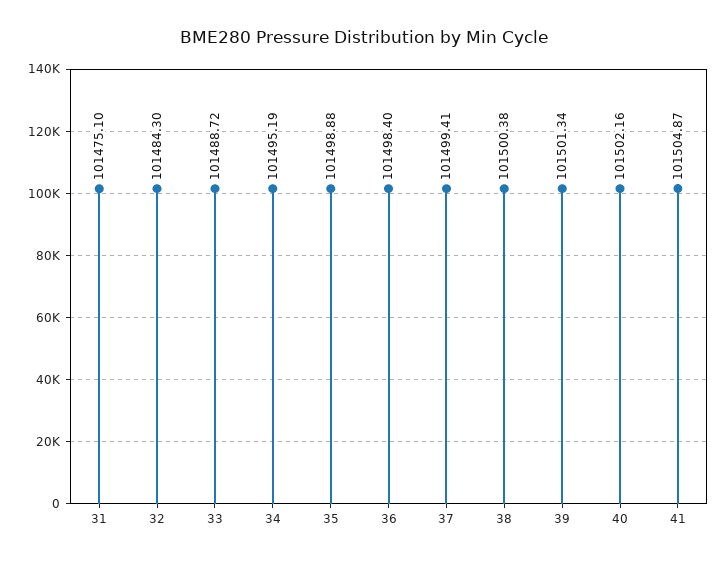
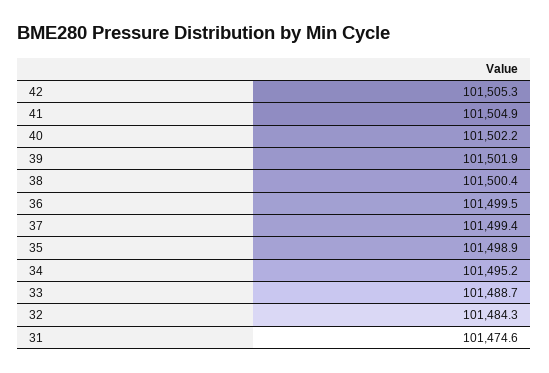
  {
-   "31": 101475.1,
+   "31": 101474.6,
    "32": 101484.3,
    "33": 101488.72,
    "34": 101495.19,
    "35": 101498.88,
-   "36": 101498.4,
+   "36": 101499.5,
    "37": 101499.41,
    "38": 101500.38,
-   "39": 101501.34,
+   "39": 101501.9,
    "40": 101502.16,
-   "41": 101504.87
+   "41": 101504.87,
+   "42": 101505.3
  }

